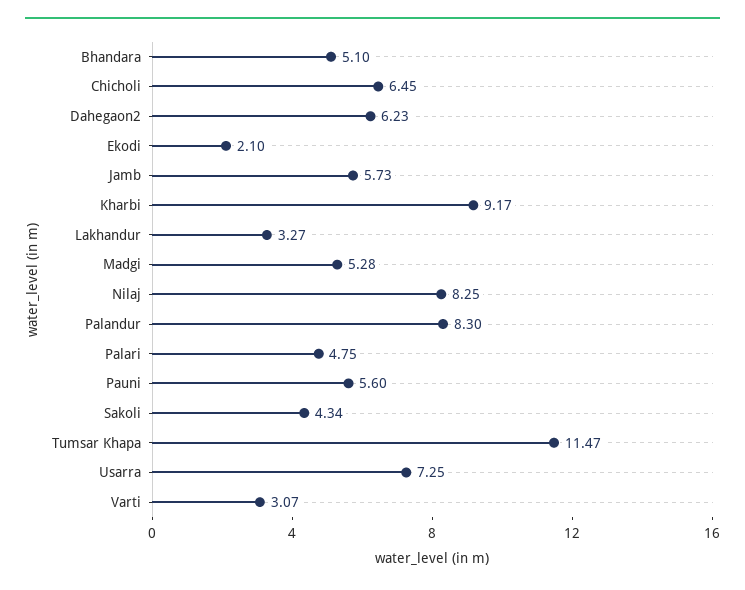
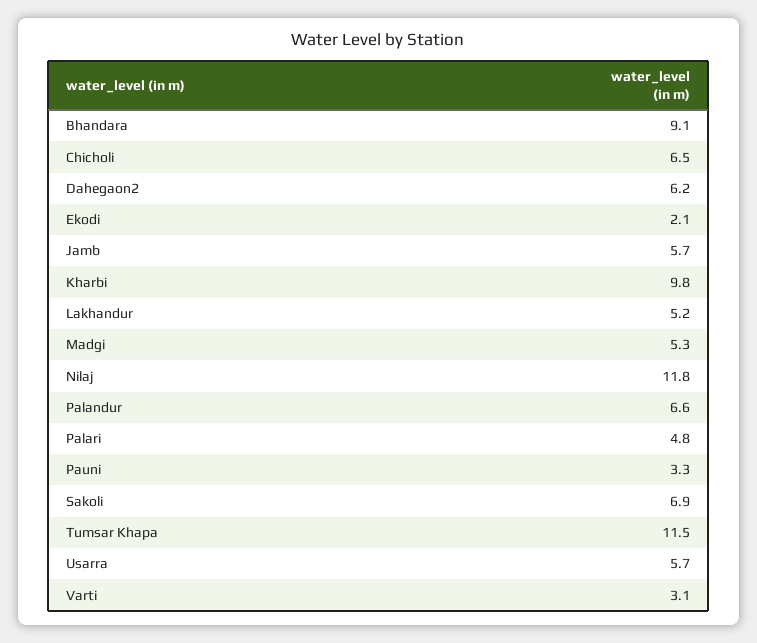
  {
-   "Bhandara": 5.1,
+   "Bhandara": 9.1,
    "Chicholi": 6.45,
    "Dahegaon2": 6.23,
    "Ekodi": 2.1,
    "Jamb": 5.73,
-   "Kharbi": 9.17,
+   "Kharbi": 9.8,
-   "Lakhandur": 3.27,
+   "Lakhandur": 5.2,
    "Madgi": 5.28,
-   "Nilaj": 8.25,
+   "Nilaj": 11.8,
-   "Palandur": 8.3,
+   "Palandur": 6.6,
    "Palari": 4.75,
-   "Pauni": 5.6,
+   "Pauni": 3.3,
-   "Sakoli": 4.34,
+   "Sakoli": 6.9,
    "Tumsar Khapa": 11.47,
-   "Usarra": 7.25,
+   "Usarra": 5.7,
    "Varti": 3.07
  }

